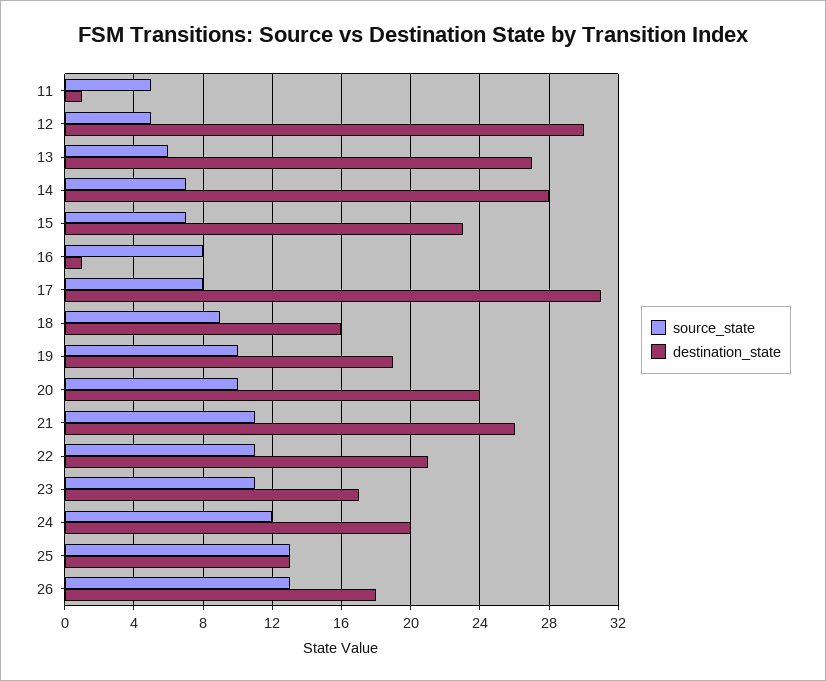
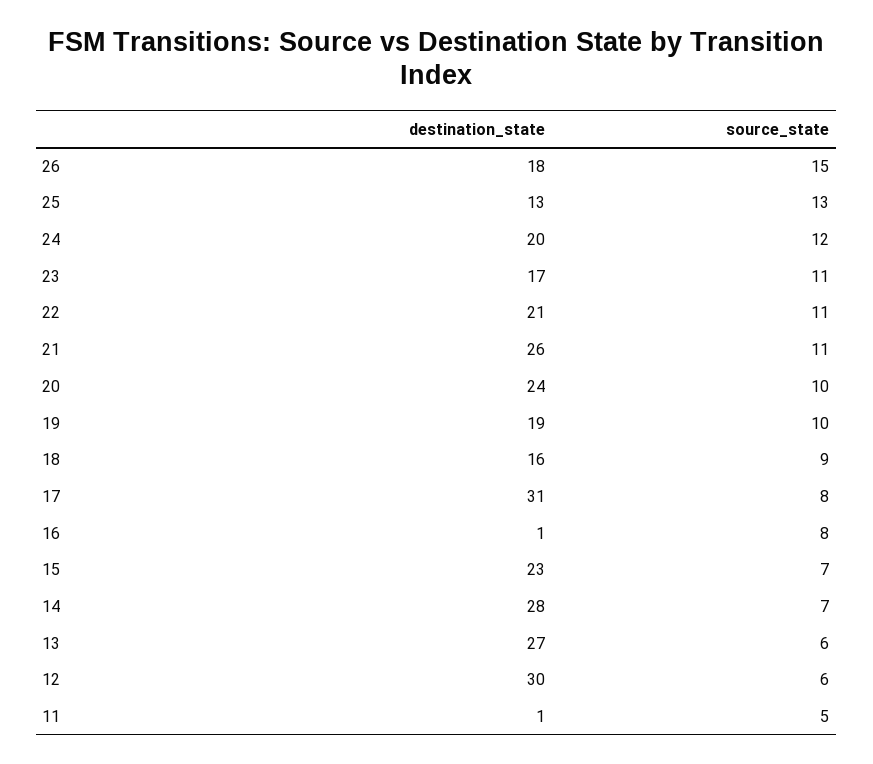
  {
    "source_state": {
      "11": 5,
-     "12": 5,
+     "12": 6,
      "13": 6,
      "14": 7,
      "15": 7,
      "16": 8,
      "17": 8,
      "18": 9,
      "19": 10,
      "20": 10,
      "21": 11,
      "22": 11,
      "23": 11,
      "24": 12,
      "25": 13,
-     "26": 13
+     "26": 15
    },
    "destination_state": {
      "11": 1,
      "12": 30,
      "13": 27,
      "14": 28,
      "15": 23,
      "16": 1,
      "17": 31,
      "18": 16,
      "19": 19,
      "20": 24,
      "21": 26,
      "22": 21,
      "23": 17,
      "24": 20,
      "25": 13,
      "26": 18
    }
  }

